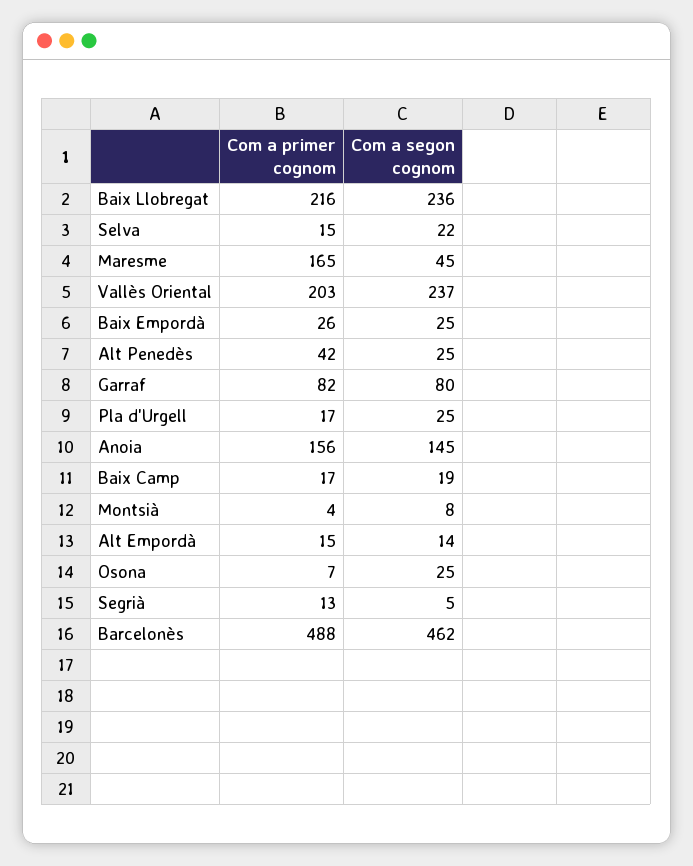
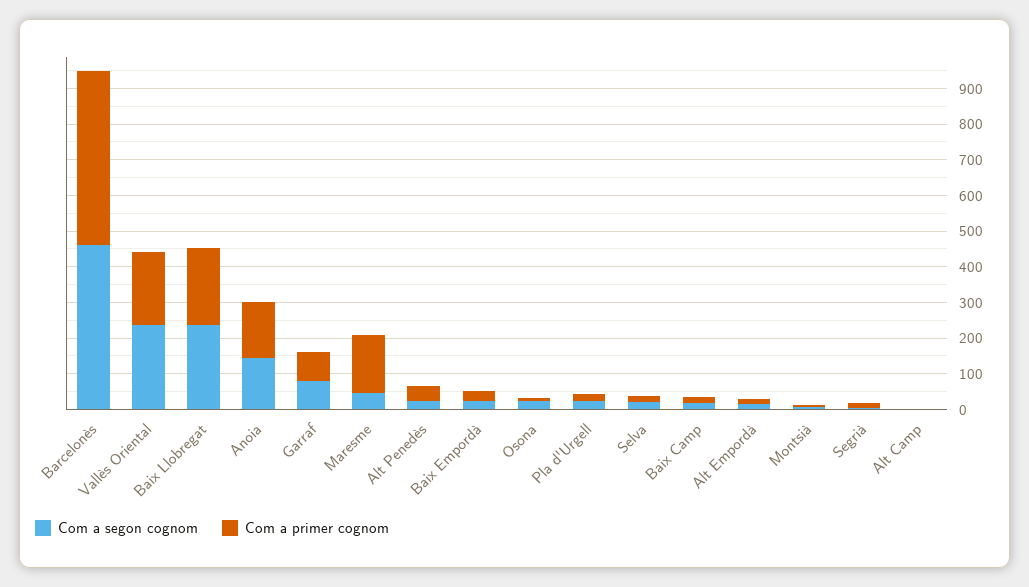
  {
    "Com a primer cognom": {
      "Baix Llobregat": 216,
      "Selva": 15,
      "Maresme": 165,
      "Vallès Oriental": 203,
      "Baix Empordà": 26,
      "Alt Penedès": 42,
      "Garraf": 82,
      "Pla d'Urgell": 17,
      "Anoia": 156,
      "Baix Camp": 17,
      "Montsià": 4,
      "Alt Empordà": 15,
      "Osona": 7,
      "Segrià": 13,
-     "Barcelonès": 488
+     "Barcelonès": 488,
+     "Alt Camp": 0
    },
    "Com a segon cognom": {
      "Baix Llobregat": 236,
      "Selva": 22,
      "Maresme": 45,
      "Vallès Oriental": 237,
      "Baix Empordà": 25,
      "Alt Penedès": 25,
      "Garraf": 80,
      "Pla d'Urgell": 25,
      "Anoia": 145,
      "Baix Camp": 19,
      "Montsià": 8,
      "Alt Empordà": 14,
      "Osona": 25,
      "Segrià": 5,
-     "Barcelonès": 462
+     "Barcelonès": 462,
+     "Alt Camp": 0
    }
  }

